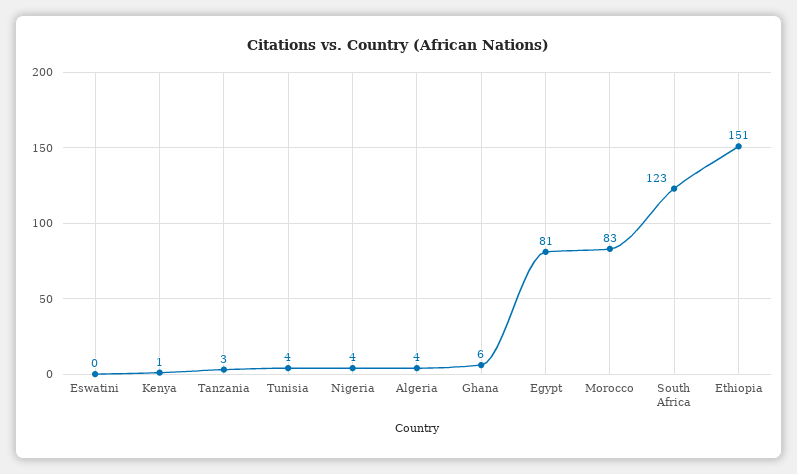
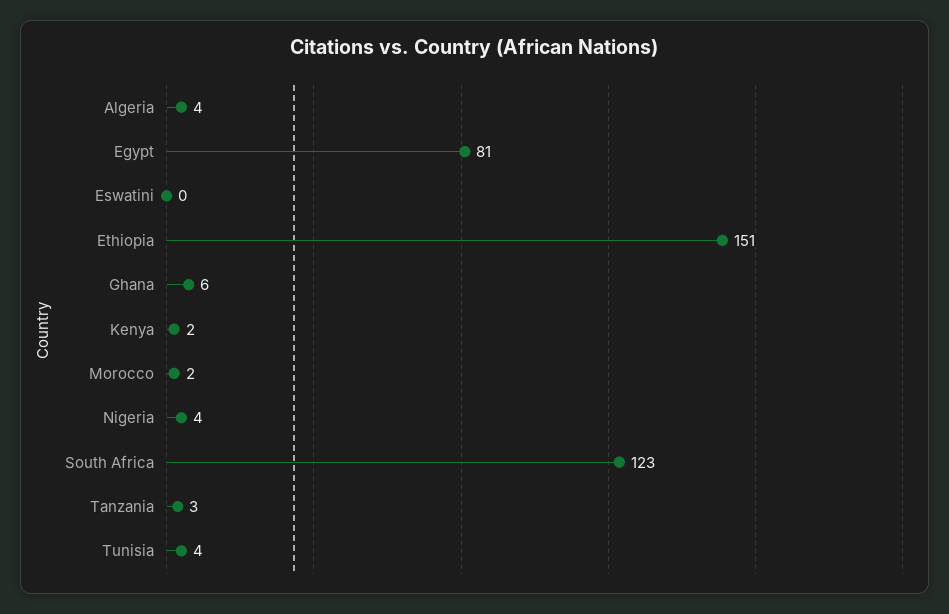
  {
    "Eswatini": 0,
-   "Kenya": 1,
+   "Kenya": 2,
    "Tanzania": 3,
    "Tunisia": 4,
    "Nigeria": 4,
    "Algeria": 4,
    "Ghana": 6,
    "Egypt": 81,
-   "Morocco": 83,
+   "Morocco": 2,
    "South Africa": 123,
    "Ethiopia": 151
  }

